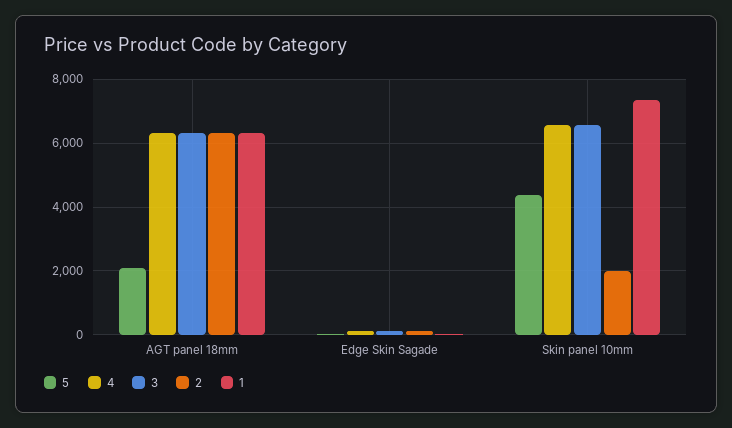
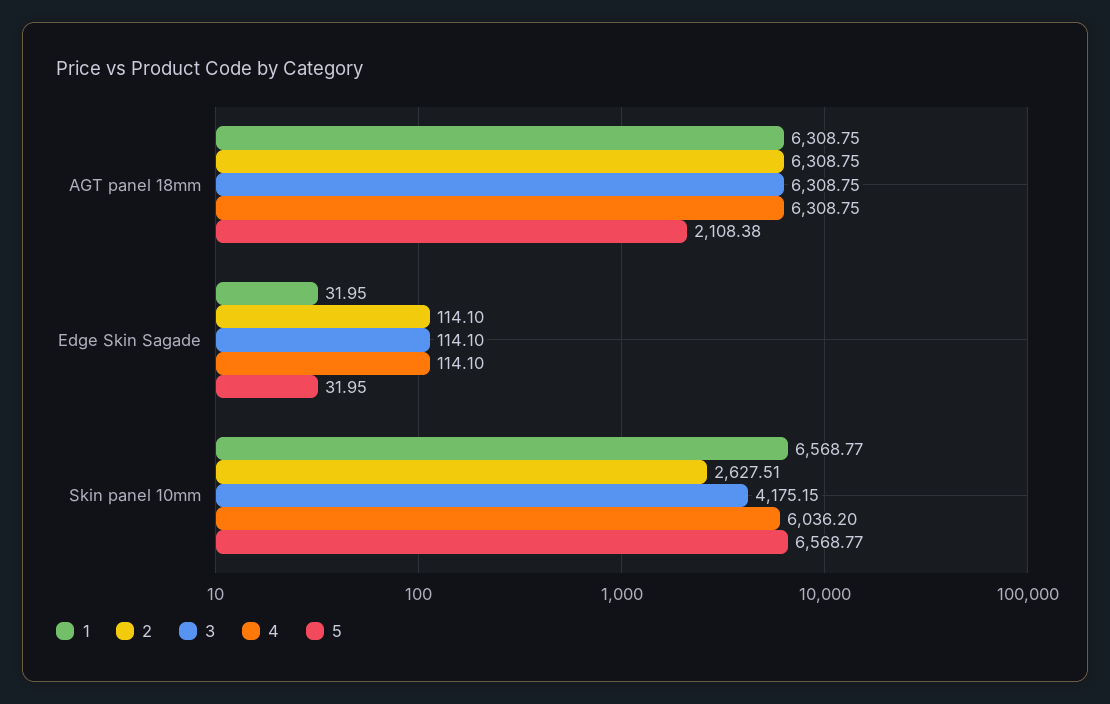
  {
    "5": {
      "AGT panel 18mm": 2108.38,
      "Edge Skin Sagade": 31.95,
-     "Skin panel 10mm": 4400
+     "Skin panel 10mm": 6568.77
    },
    "4": {
      "AGT panel 18mm": 6308.75,
      "Edge Skin Sagade": 114.1,
-     "Skin panel 10mm": 6600
+     "Skin panel 10mm": 6036.2
    },
    "3": {
      "AGT panel 18mm": 6308.75,
      "Edge Skin Sagade": 114.1,
-     "Skin panel 10mm": 6600
+     "Skin panel 10mm": 4175.15
    },
    "2": {
      "AGT panel 18mm": 6308.75,
      "Edge Skin Sagade": 114.1,
-     "Skin panel 10mm": 2000
+     "Skin panel 10mm": 2627.51
    },
    "1": {
      "AGT panel 18mm": 6308.75,
      "Edge Skin Sagade": 31.95,
-     "Skin panel 10mm": 7400
+     "Skin panel 10mm": 6568.77
    }
  }

